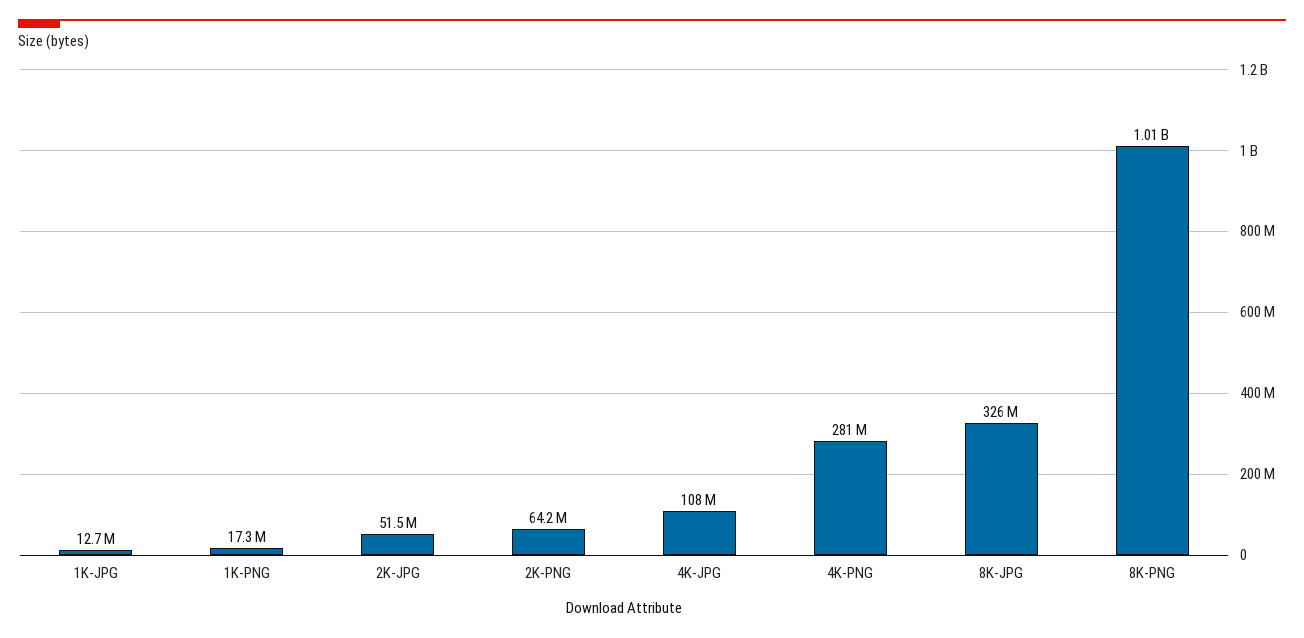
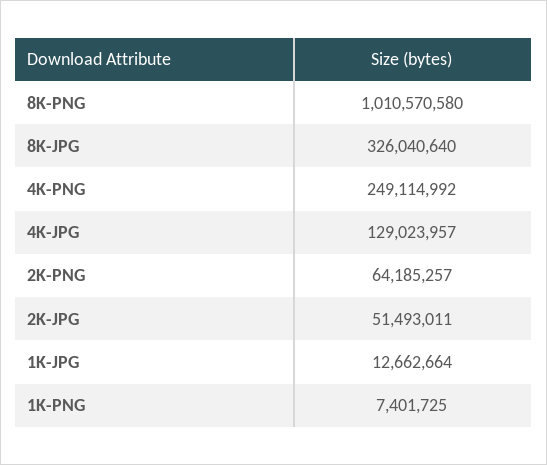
  {
    "1K-JPG": 12662664,
-   "1K-PNG": 17300000,
+   "1K-PNG": 7401725,
    "2K-JPG": 51493011,
    "2K-PNG": 64185257,
-   "4K-JPG": 108000000,
+   "4K-JPG": 129023957,
-   "4K-PNG": 281000000,
+   "4K-PNG": 249114992,
    "8K-JPG": 326040640,
    "8K-PNG": 1010570580
  }

